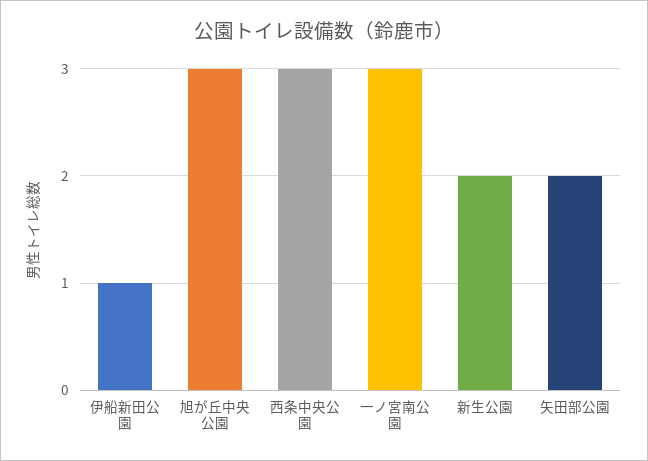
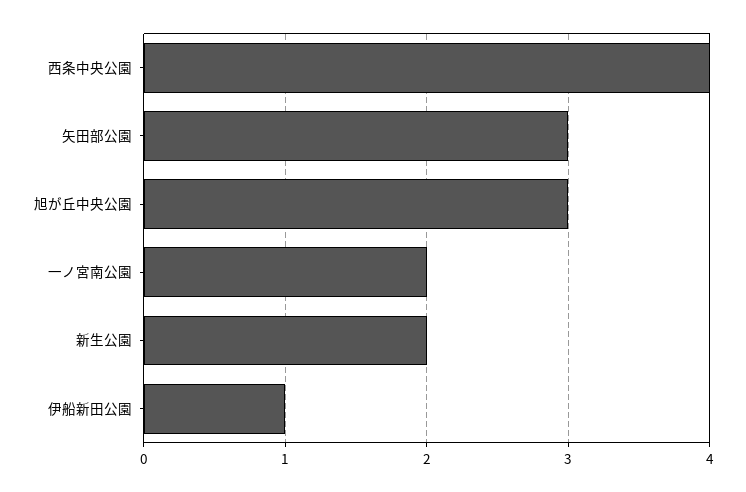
  {
    "伊船新田公園": 1,
    "旭が丘中央公園": 3,
-   "西条中央公園": 3,
+   "西条中央公園": 4,
-   "一ノ宮南公園": 3,
+   "一ノ宮南公園": 2,
    "新生公園": 2,
-   "矢田部公園": 2
+   "矢田部公園": 3
  }

